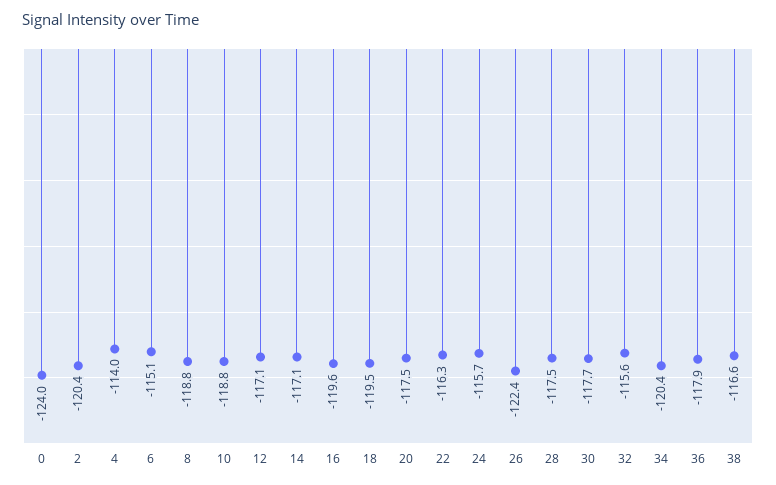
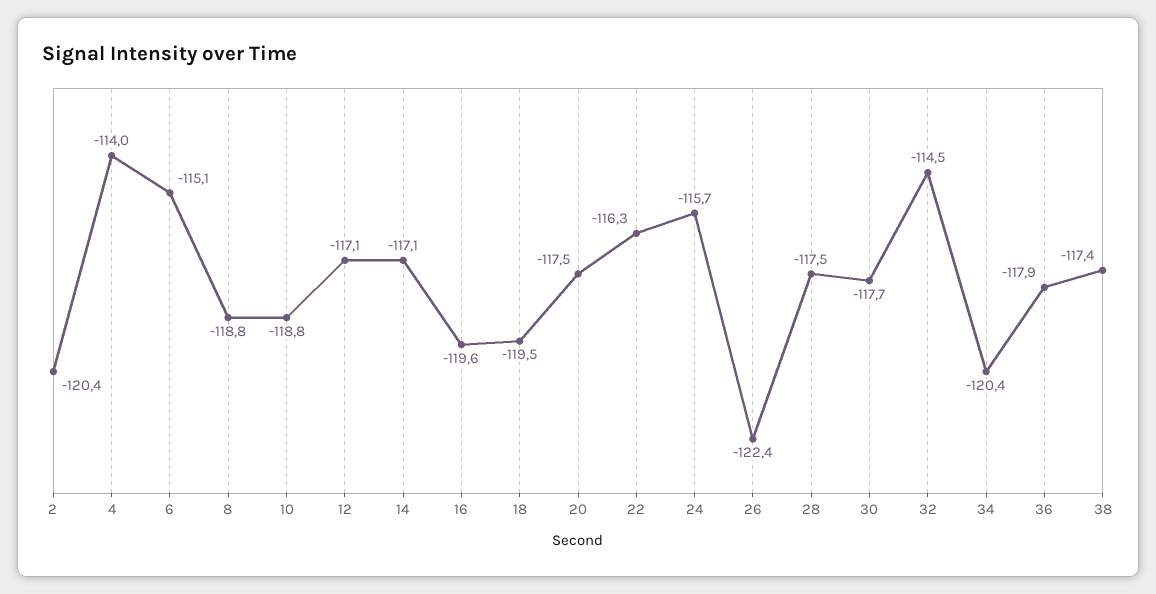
  {
-   "0": -124,
    "2": -120.4,
    "4": -114,
    "6": -115.1,
    "8": -118.8,
    "10": -118.8,
    "12": -117.1,
    "14": -117.1,
    "16": -119.6,
    "18": -119.5,
    "20": -117.5,
    "22": -116.3,
    "24": -115.7,
    "26": -122.4,
    "28": -117.5,
    "30": -117.7,
-   "32": -115.6,
+   "32": -114.5,
    "34": -120.4,
    "36": -117.9,
-   "38": -116.6
+   "38": -117.4
  }

